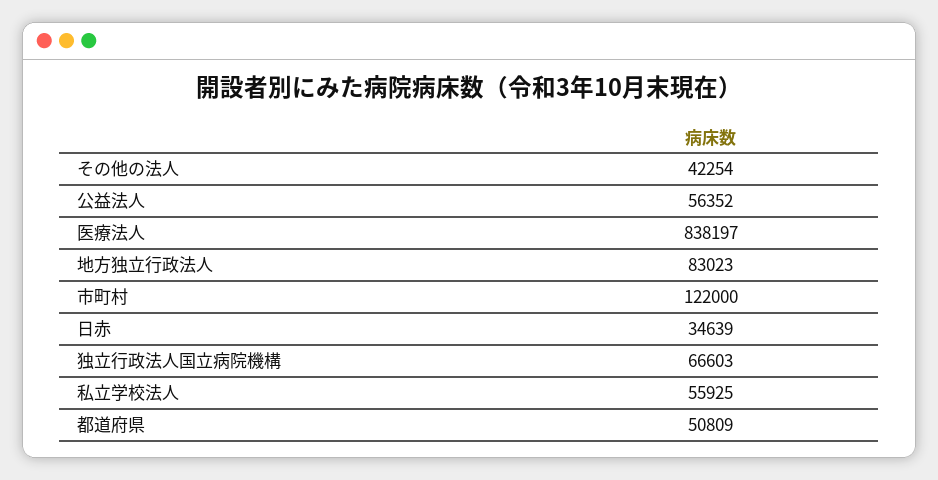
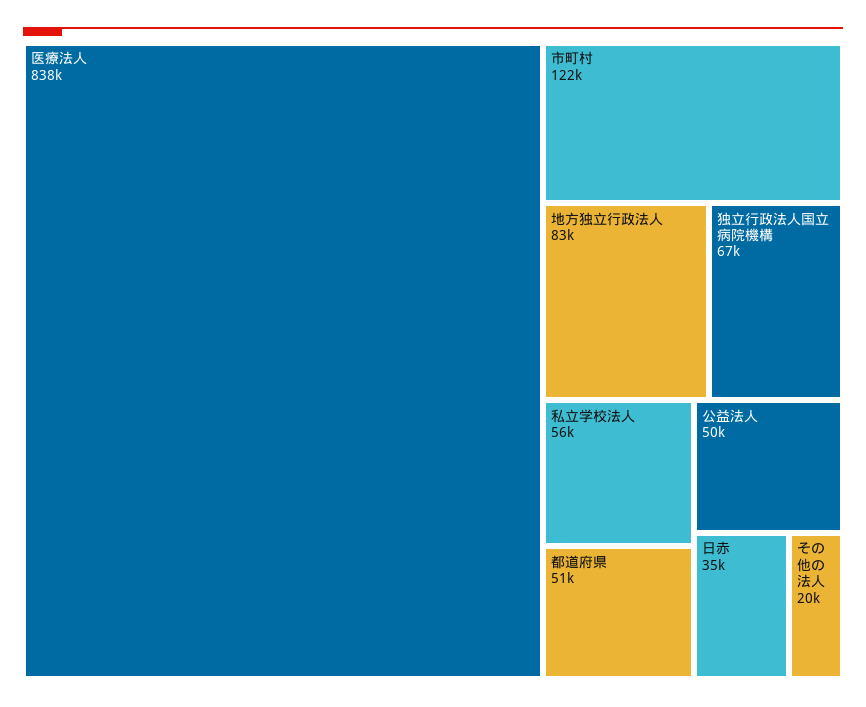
  {
-   "その他の法人": 42254,
+   "その他の法人": 20000,
-   "公益法人": 56352,
+   "公益法人": 50000,
    "医療法人": 838197,
    "地方独立行政法人": 83023,
    "市町村": 122000,
    "日赤": 34639,
    "独立行政法人国立病院機構": 66603,
    "私立学校法人": 55925,
    "都道府県": 50809
  }

